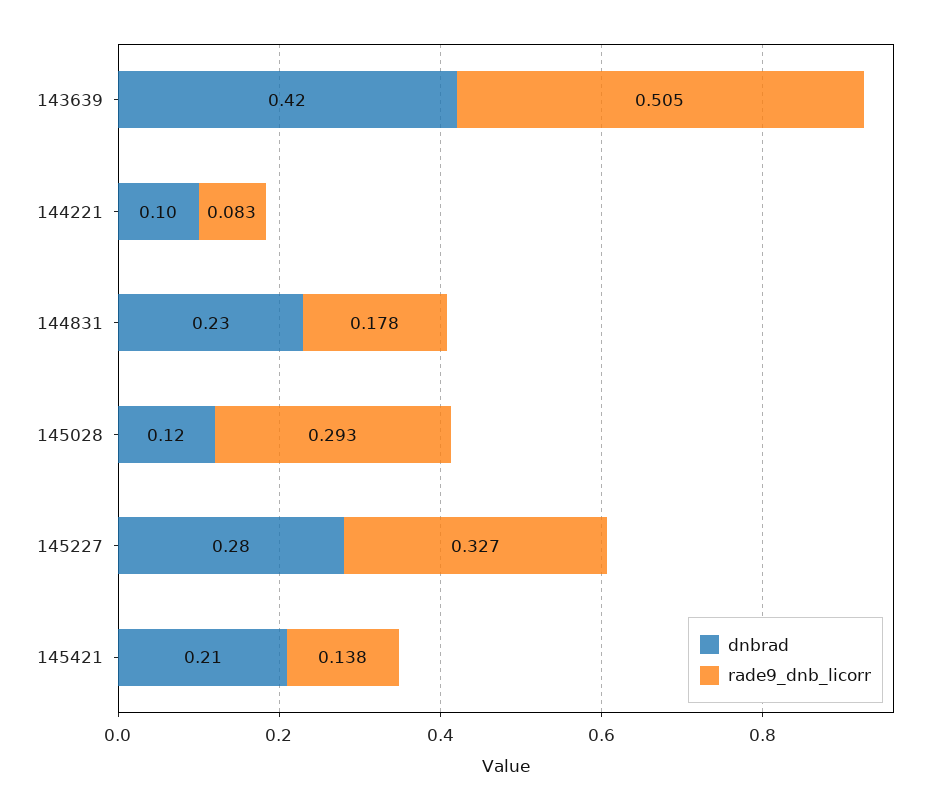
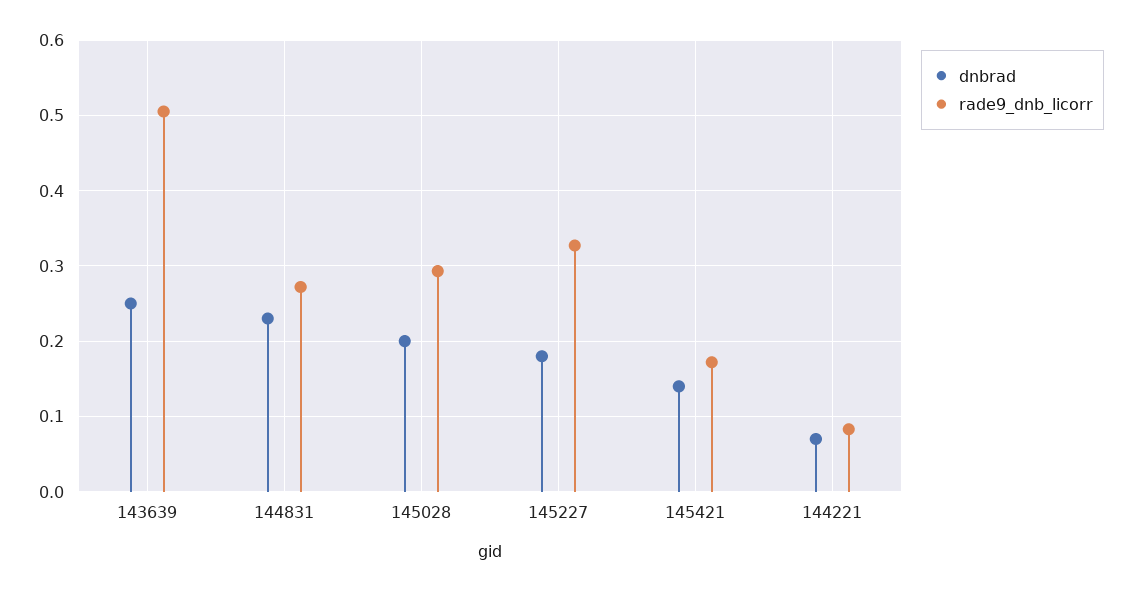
  {
    "dnbrad": {
-     "143639": 0.42,
+     "143639": 0.25,
-     "144221": 0.1,
+     "144221": 0.07,
      "144831": 0.23,
-     "145028": 0.12,
+     "145028": 0.2,
-     "145227": 0.28,
+     "145227": 0.18,
-     "145421": 0.21
+     "145421": 0.14
    },
    "rade9_dnb_licorr": {
      "143639": 0.505,
      "144221": 0.083,
-     "144831": 0.178,
+     "144831": 0.27,
      "145028": 0.293,
      "145227": 0.327,
-     "145421": 0.138
+     "145421": 0.17
    }
  }

